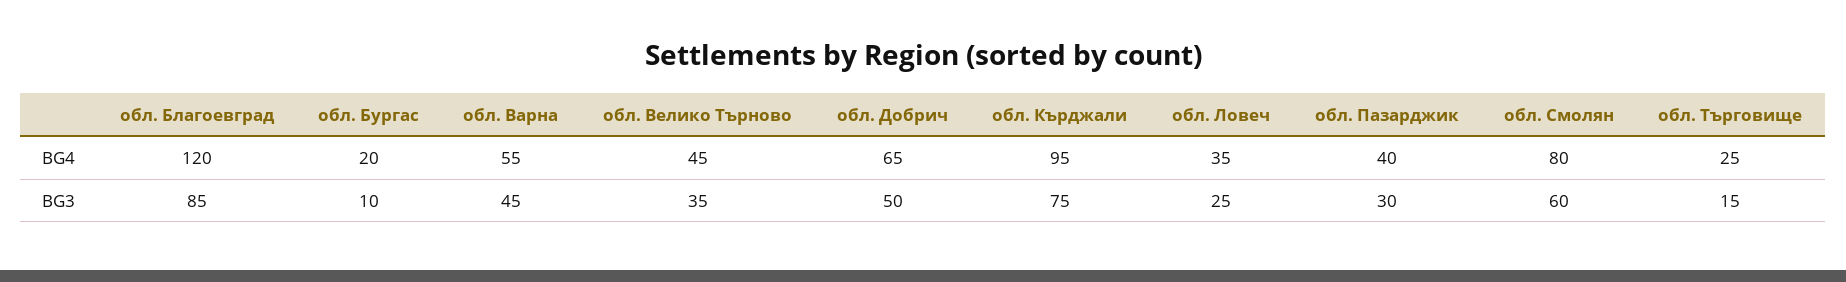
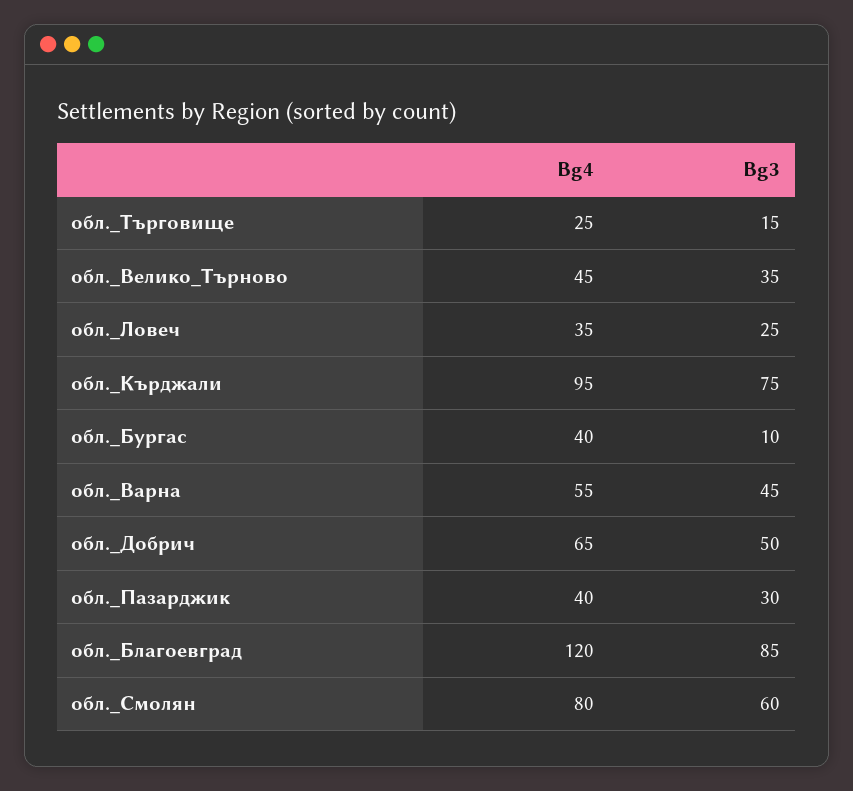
  {
    "обл. Благоевград": {
      "BG4": 120,
      "BG3": 85
    },
    "обл. Бургас": {
-     "BG4": 20,
+     "BG4": 40,
      "BG3": 10
    },
    "обл. Варна": {
      "BG4": 55,
      "BG3": 45
    },
    "обл. Велико Търново": {
      "BG4": 45,
      "BG3": 35
    },
    "обл. Добрич": {
      "BG4": 65,
      "BG3": 50
    },
    "обл. Кърджали": {
      "BG4": 95,
      "BG3": 75
    },
    "обл. Ловеч": {
      "BG4": 35,
      "BG3": 25
    },
    "обл. Пазарджик": {
      "BG4": 40,
      "BG3": 30
    },
    "обл. Смолян": {
      "BG4": 80,
      "BG3": 60
    },
    "обл. Търговище": {
      "BG4": 25,
      "BG3": 15
    }
  }

